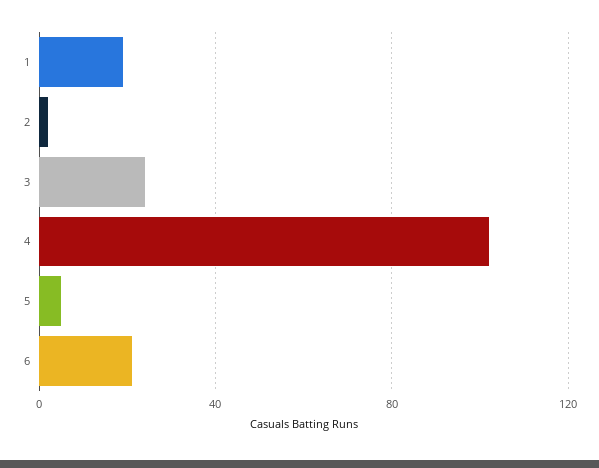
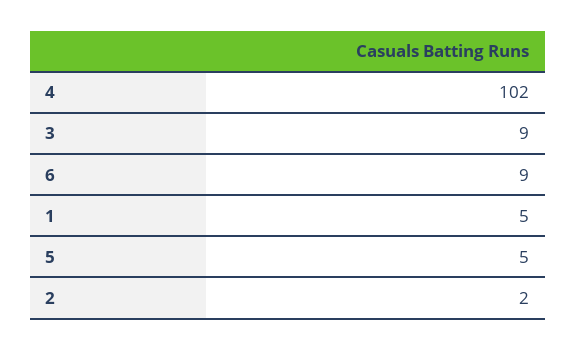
  {
-   "1": 20,
+   "1": 5,
    "2": 2,
-   "3": 25,
+   "3": 9,
    "4": 102,
    "5": 5,
-   "6": 20
+   "6": 9
  }

